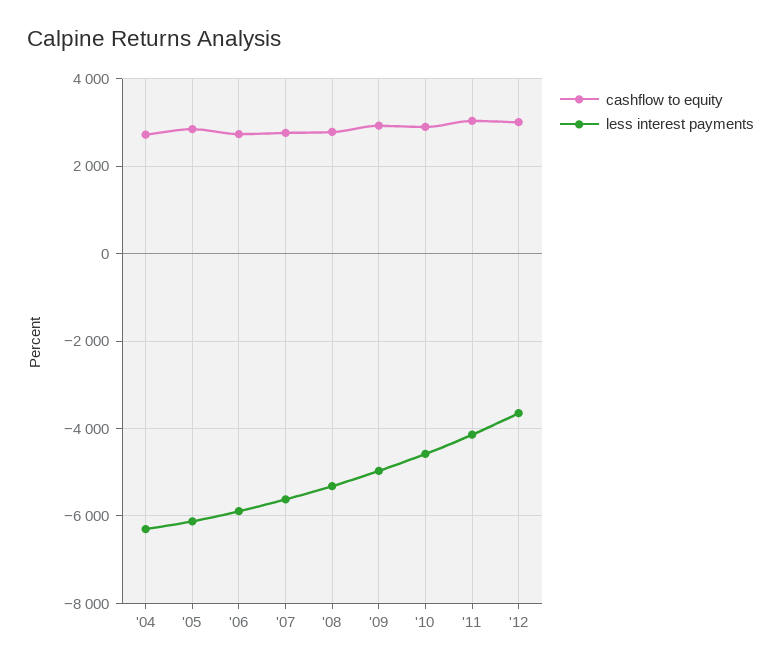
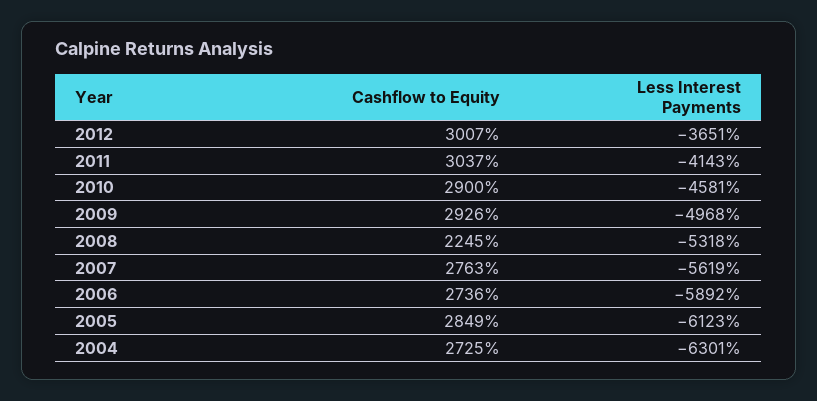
  {
    "cashflow to equity": {
      "'04": 2725,
      "'05": 2849,
      "'06": 2736,
      "'07": 2763,
-     "'08": 2800,
+     "'08": 2245,
      "'09": 2926,
      "'10": 2900,
      "'11": 3037,
      "'12": 3007
    },
    "less interest payments": {
      "'04": -6301,
      "'05": -6123,
      "'06": -5892,
      "'07": -5619,
      "'08": -5318,
      "'09": -4968,
      "'10": -4581,
      "'11": -4143,
      "'12": -3651
    }
  }

